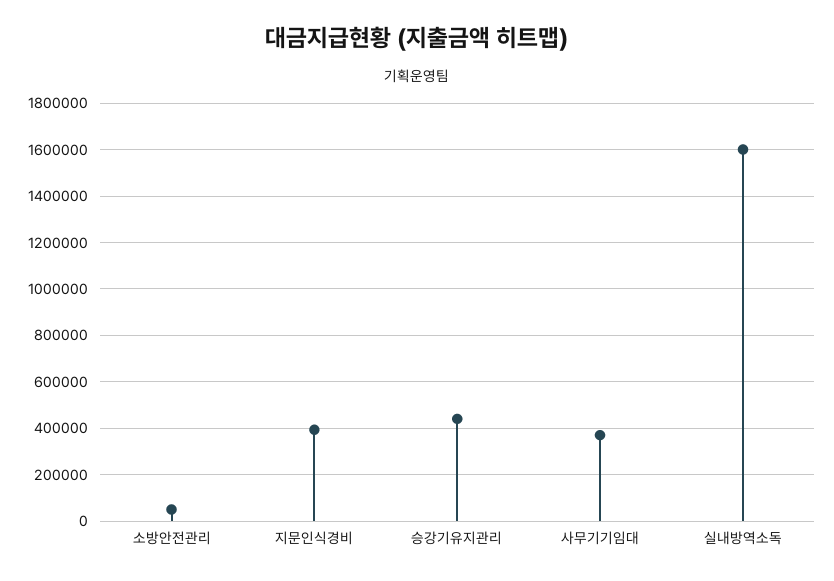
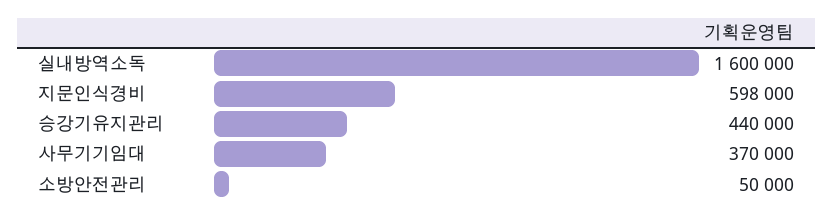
  {
    "소방안전관리": 50000,
-   "지문인식경비": 400000,
+   "지문인식경비": 598000,
    "승강기유지관리": 440000,
    "사무기기임대": 370000,
    "실내방역소독": 1600000
  }

